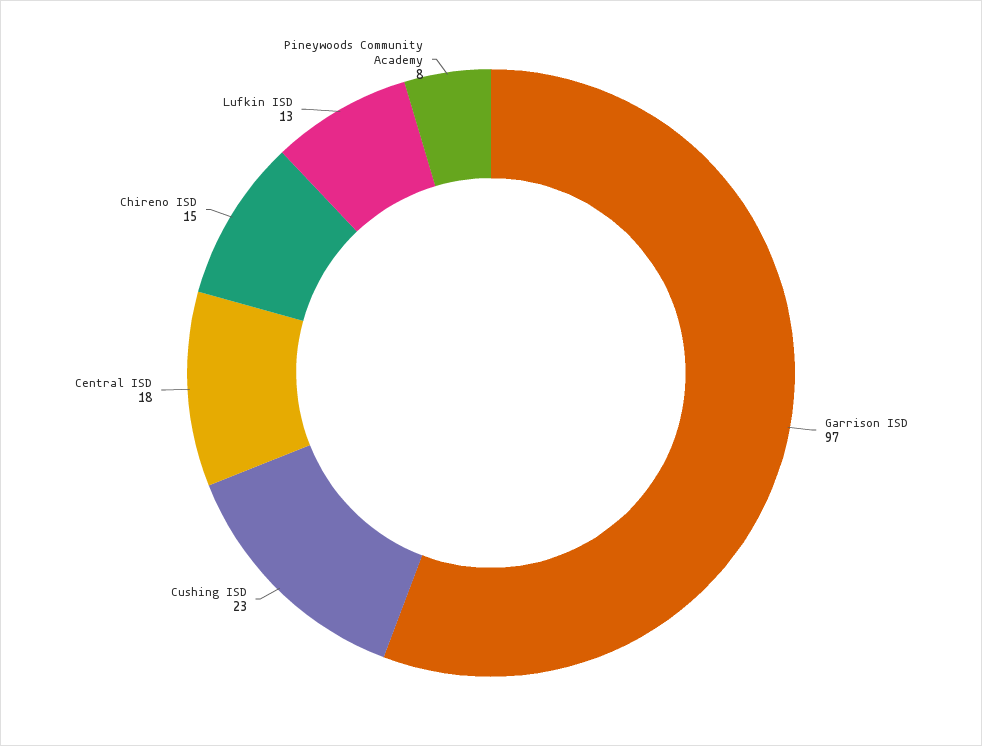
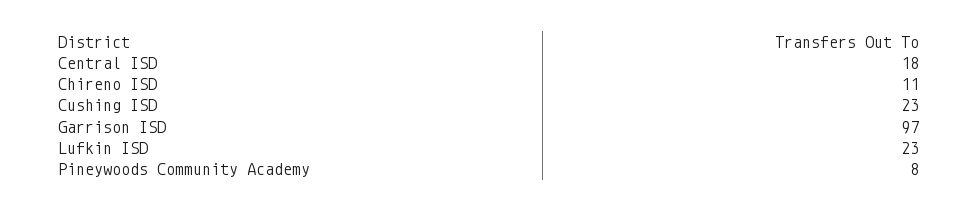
  {
    "Garrison ISD": 97,
    "Cushing ISD": 23,
    "Central ISD": 18,
-   "Chireno ISD": 15,
+   "Chireno ISD": 11,
-   "Lufkin ISD": 13,
+   "Lufkin ISD": 23,
    "Pineywoods Community Academy": 8
  }

